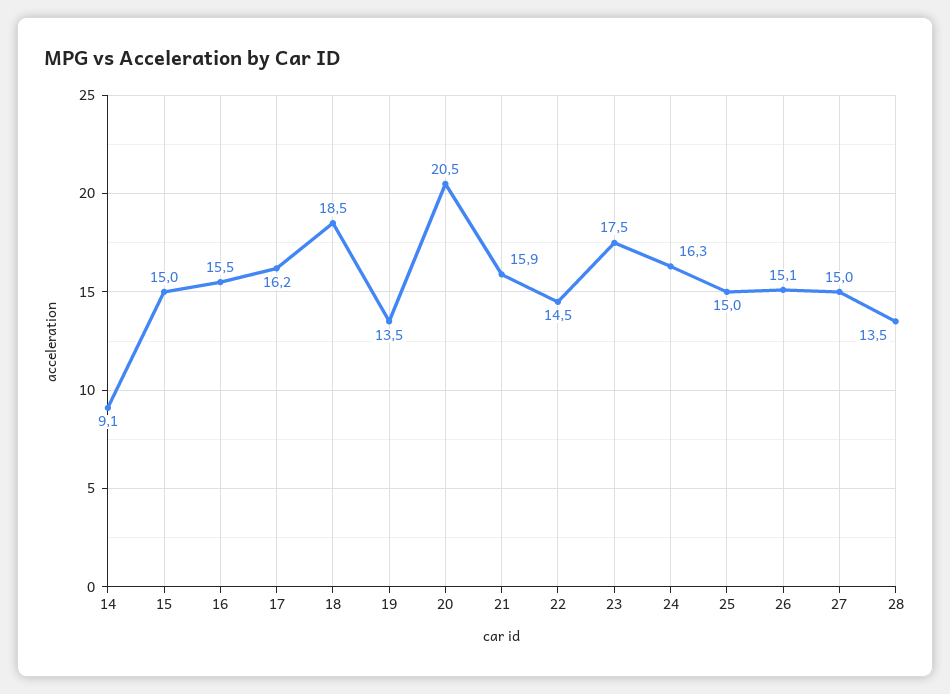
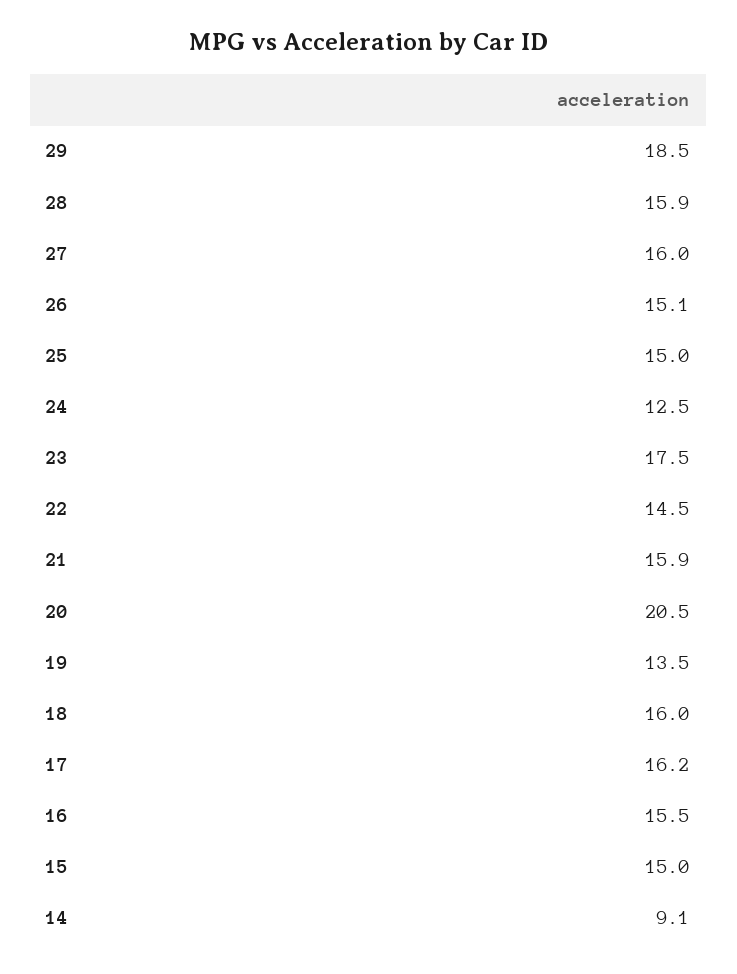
  {
    "14": 9.1,
    "15": 15,
    "16": 15.5,
    "17": 16.2,
-   "18": 18.5,
+   "18": 16,
    "19": 13.5,
    "20": 20.5,
    "21": 15.9,
    "22": 14.5,
    "23": 17.5,
-   "24": 16.3,
+   "24": 12.5,
    "25": 15,
    "26": 15.1,
-   "27": 15,
+   "27": 16,
-   "28": 13.5
+   "28": 15.9,
+   "29": 18.5
  }

